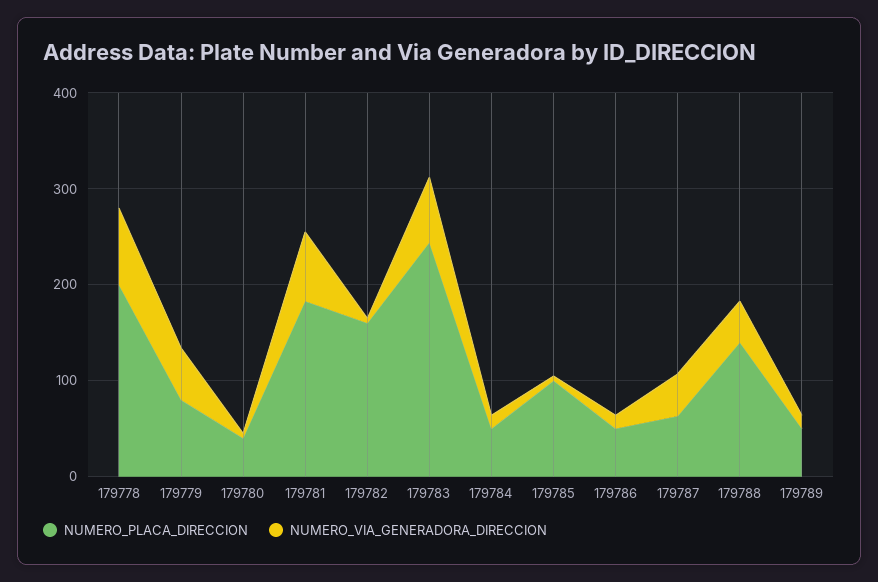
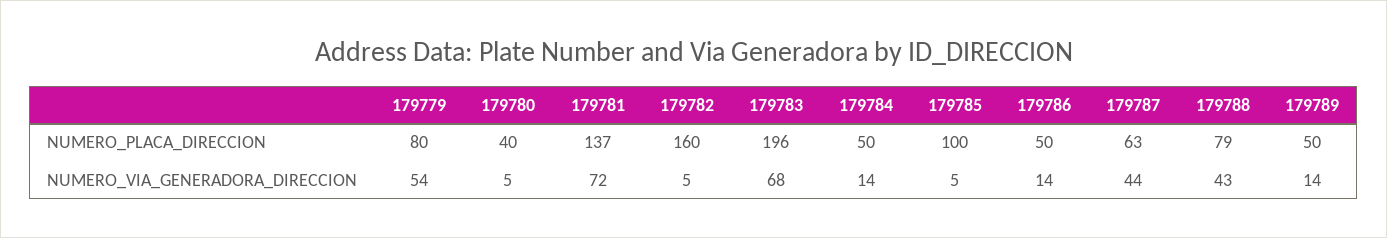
  {
    "NUMERO_PLACA_DIRECCION": {
-     "179778": 200,
      "179779": 80,
      "179780": 40,
-     "179781": 180,
+     "179781": 137,
      "179782": 160,
-     "179783": 240,
+     "179783": 196,
      "179784": 50,
      "179785": 100,
      "179786": 50,
      "179787": 63,
-     "179788": 140,
+     "179788": 79,
      "179789": 50
    },
    "NUMERO_VIA_GENERADORA_DIRECCION": {
-     "179778": 80,
      "179779": 54,
      "179780": 5,
      "179781": 72,
      "179782": 5,
      "179783": 68,
      "179784": 14,
      "179785": 5,
      "179786": 14,
      "179787": 44,
      "179788": 43,
      "179789": 14
    }
  }

